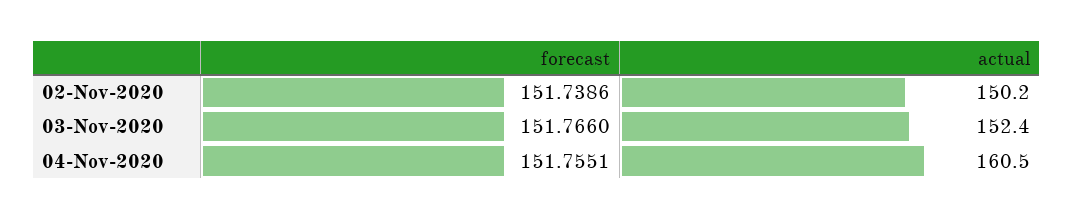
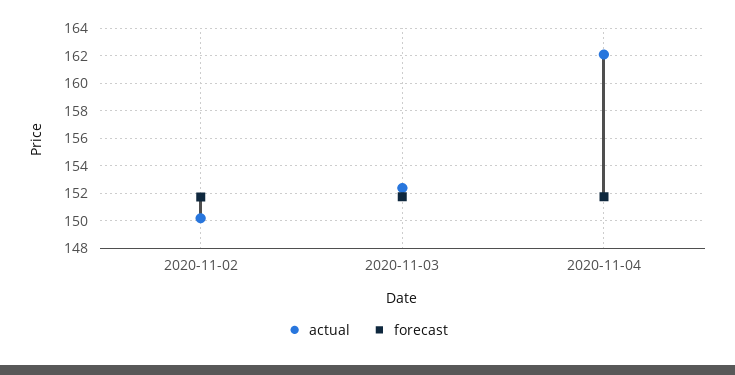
  {
    "forecast": {
      "02-Nov-2020": 151.7386,
      "03-Nov-2020": 151.766,
      "04-Nov-2020": 151.7551
    },
    "actual": {
      "02-Nov-2020": 150.2,
      "03-Nov-2020": 152.4,
-     "04-Nov-2020": 160.5
+     "04-Nov-2020": 162
    }
  }

